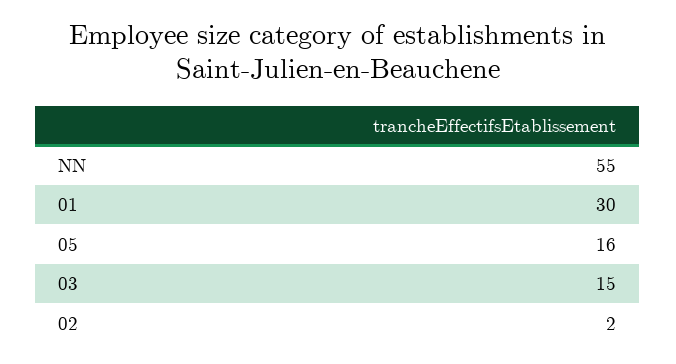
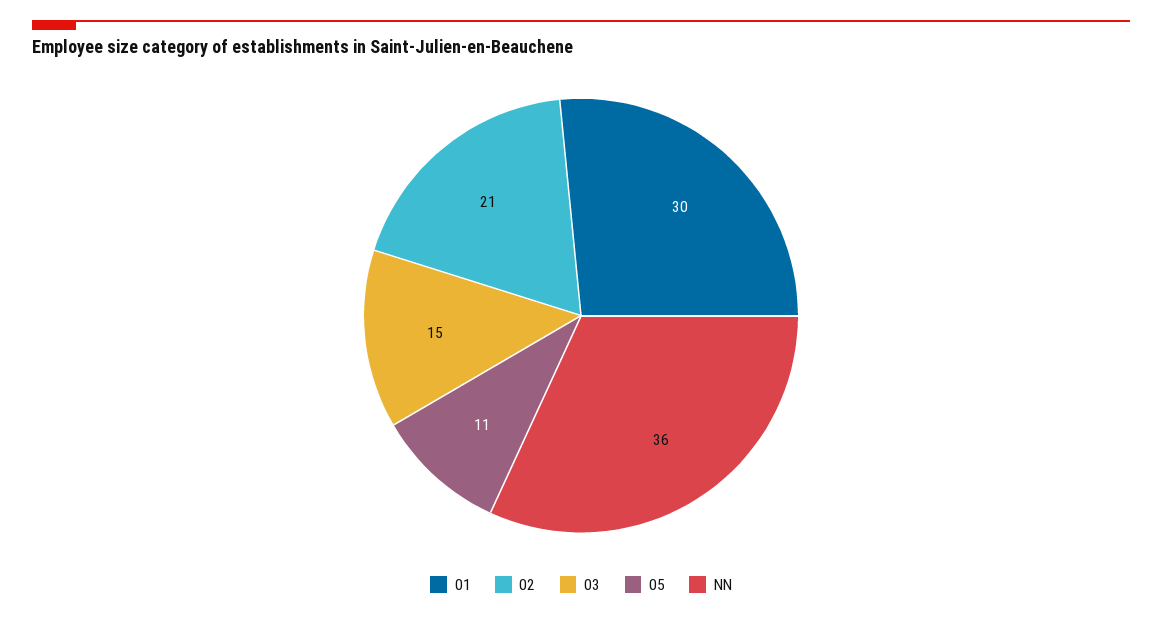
  {
-   "NN": 55,
+   "NN": 36,
    "01": 30,
-   "05": 16,
+   "05": 11,
    "03": 15,
-   "02": 2
+   "02": 21
  }

